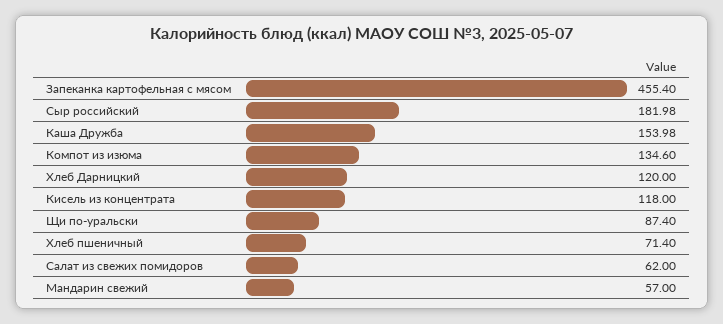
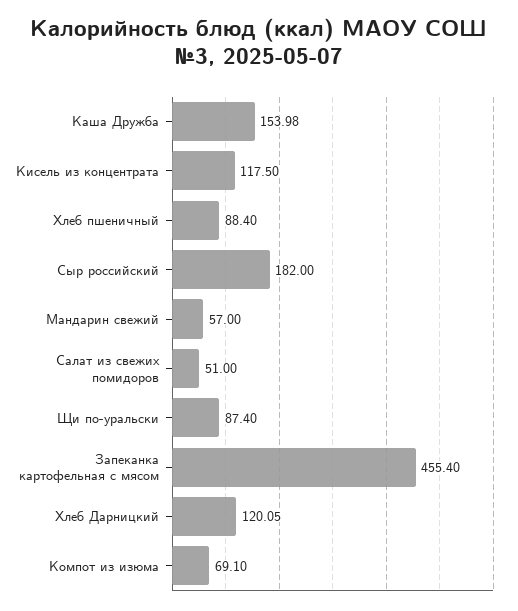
  {
    "Запеканка картофельная с мясом": 455.4,
-   "Сыр российский": 181.98,
+   "Сыр российский": 182,
    "Каша Дружба": 153.98,
-   "Компот из изюма": 134.6,
+   "Компот из изюма": 69.1,
-   "Хлеб Дарницкий": 120,
+   "Хлеб Дарницкий": 120.05,
-   "Кисель из концентрата": 118,
+   "Кисель из концентрата": 117.5,
    "Щи по-уральски": 87.4,
-   "Хлеб пшеничный": 71.4,
+   "Хлеб пшеничный": 88.4,
-   "Салат из свежих помидоров": 62,
+   "Салат из свежих помидоров": 51,
    "Мандарин свежий": 57
  }

